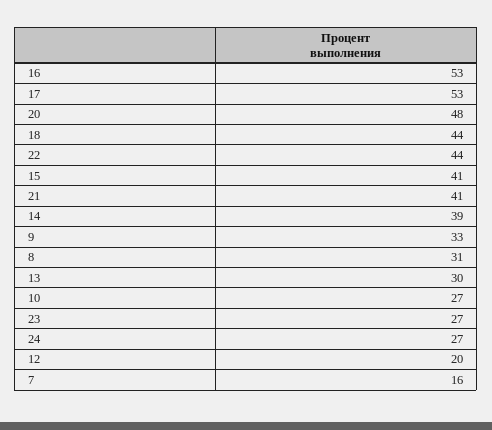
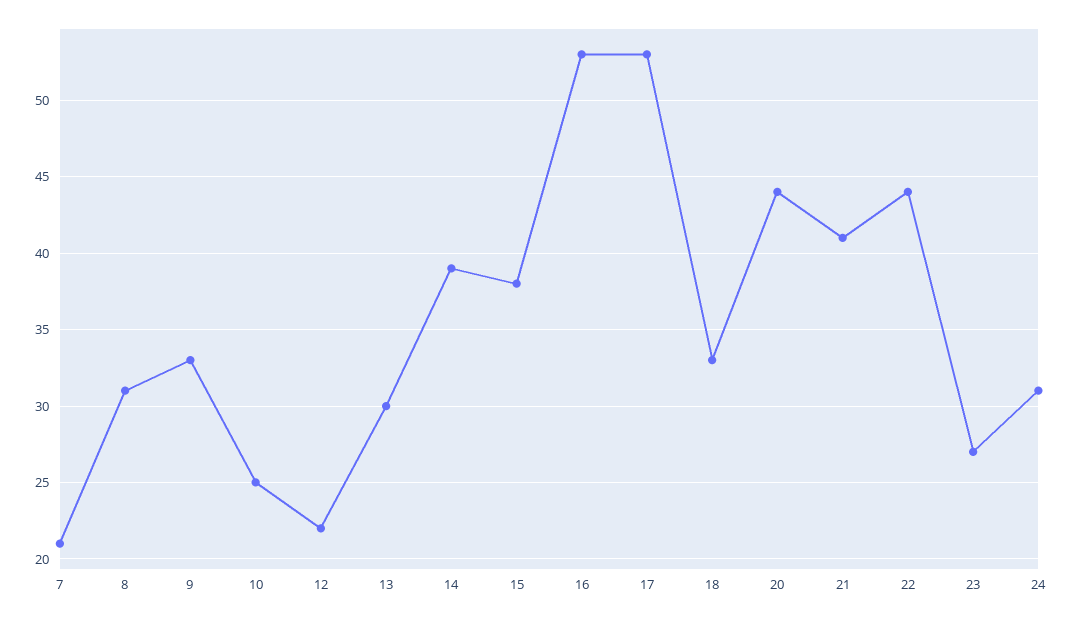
  {
    "16": 53,
    "17": 53,
-   "20": 48,
+   "20": 44,
-   "18": 44,
+   "18": 33,
    "22": 44,
-   "15": 41,
+   "15": 38,
    "21": 41,
    "14": 39,
    "9": 33,
    "8": 31,
    "13": 30,
-   "10": 27,
+   "10": 25,
    "23": 27,
-   "24": 27,
+   "24": 31,
-   "12": 20,
+   "12": 22,
-   "7": 16
+   "7": 21
  }

